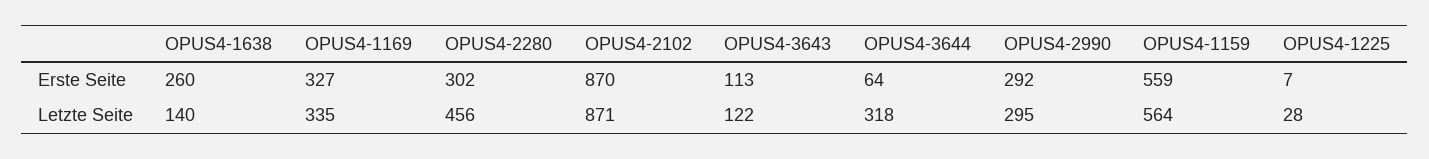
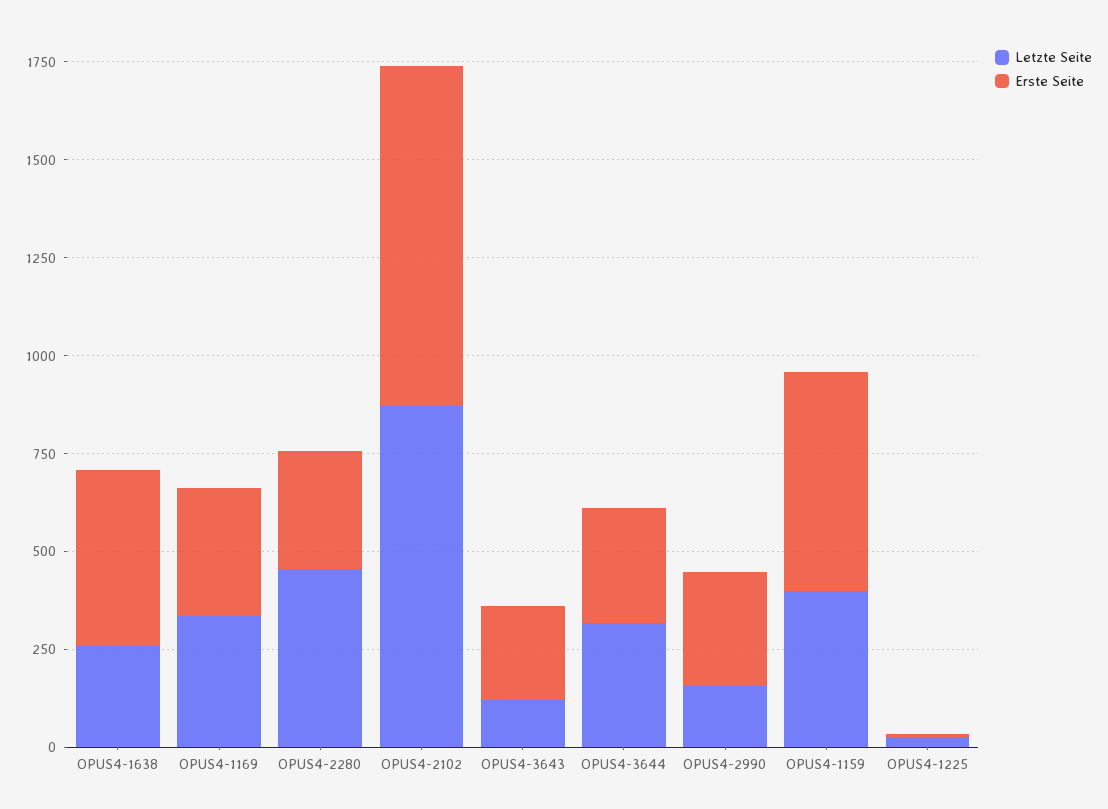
  {
    "Erste Seite": {
-     "OPUS4-1638": 260,
+     "OPUS4-1638": 450,
      "OPUS4-1169": 327,
      "OPUS4-2280": 302,
      "OPUS4-2102": 870,
-     "OPUS4-3643": 113,
+     "OPUS4-3643": 250,
-     "OPUS4-3644": 64,
+     "OPUS4-3644": 300,
      "OPUS4-2990": 292,
      "OPUS4-1159": 559,
      "OPUS4-1225": 7
    },
    "Letzte Seite": {
-     "OPUS4-1638": 140,
+     "OPUS4-1638": 250,
      "OPUS4-1169": 335,
      "OPUS4-2280": 456,
      "OPUS4-2102": 871,
      "OPUS4-3643": 122,
      "OPUS4-3644": 318,
-     "OPUS4-2990": 295,
+     "OPUS4-2990": 150,
-     "OPUS4-1159": 564,
+     "OPUS4-1159": 400,
      "OPUS4-1225": 28
    }
  }

